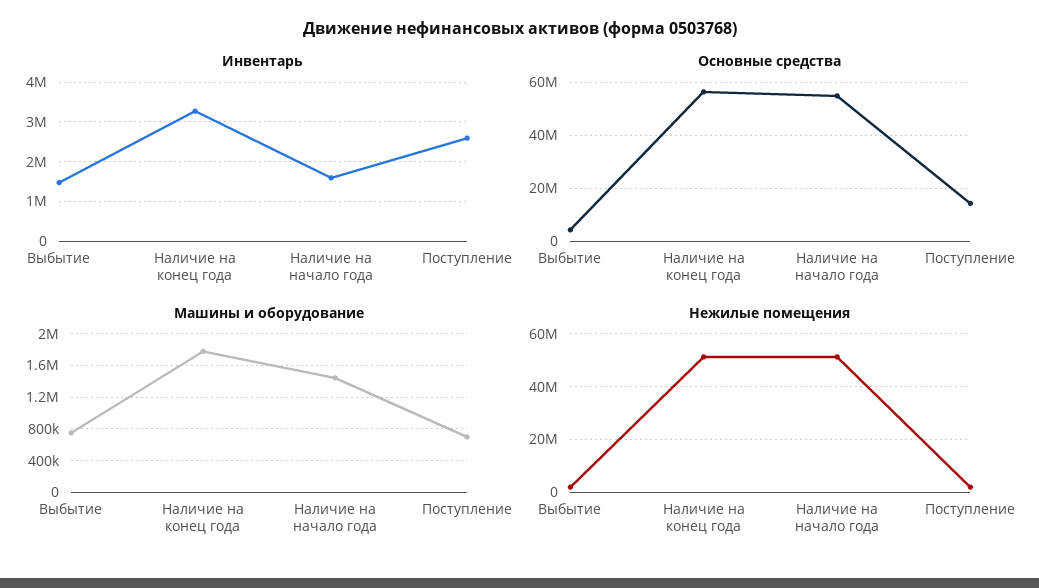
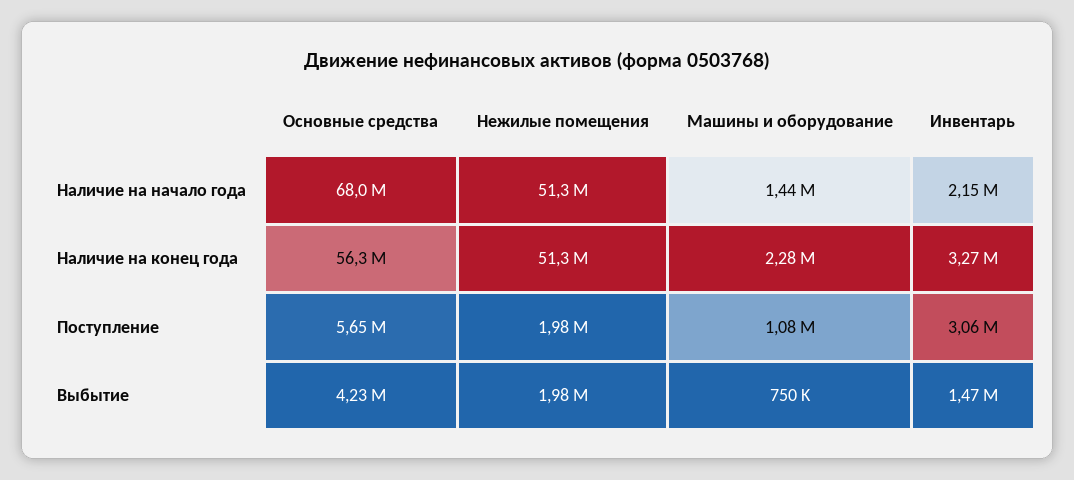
  {
    "Инвентарь": {
      "Выбытие": 1470000,
      "Наличие на конец года": 3270000,
-     "Наличие на начало года": 1600000,
+     "Наличие на начало года": 2150000,
-     "Поступление": 2600000
+     "Поступление": 3060000
    },
    "Основные средства": {
      "Выбытие": 4230000,
      "Наличие на конец года": 56300000,
-     "Наличие на начало года": 55000000,
+     "Наличие на начало года": 68000000,
-     "Поступление": 15000000
+     "Поступление": 5650000
    },
    "Машины и оборудование": {
      "Выбытие": 750000,
-     "Наличие на конец года": 1800000,
+     "Наличие на конец года": 2280000,
      "Наличие на начало года": 1440000,
-     "Поступление": 700000
+     "Поступление": 1080000
    },
    "Нежилые помещения": {
      "Выбытие": 1980000,
      "Наличие на конец года": 51300000,
      "Наличие на начало года": 51300000,
      "Поступление": 1980000
    }
  }

